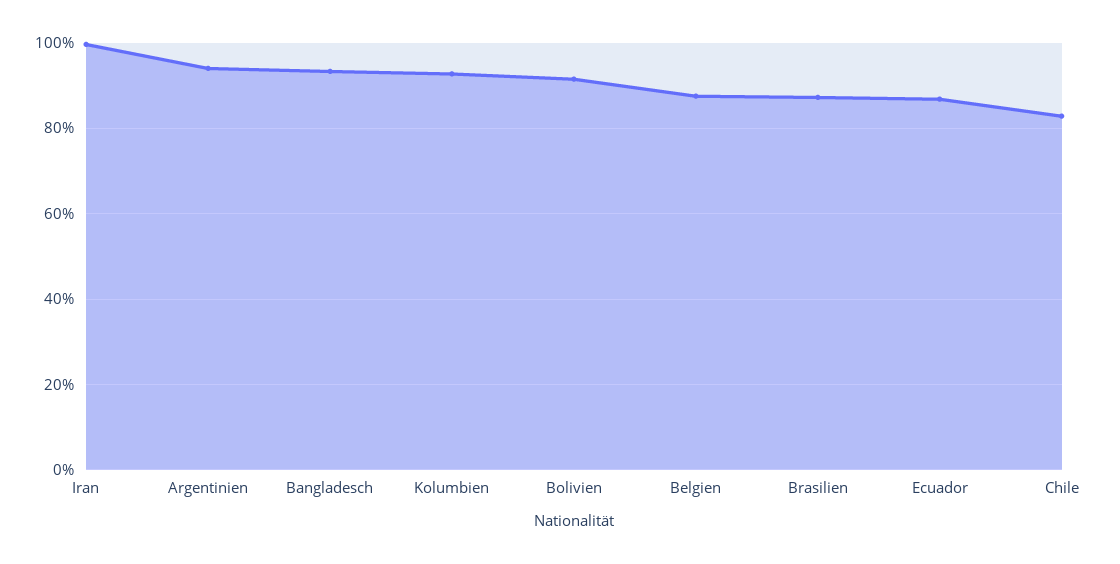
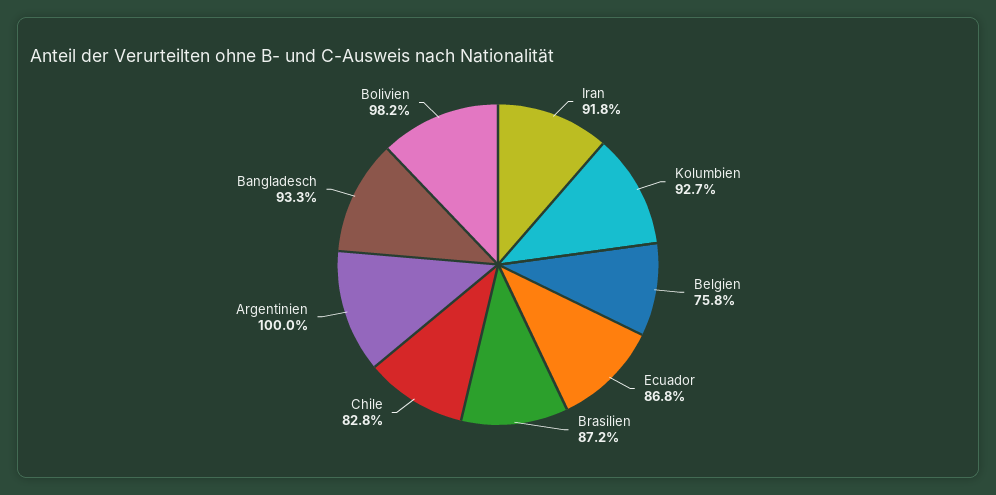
  {
-   "Iran": 100,
+   "Iran": 91.8,
-   "Argentinien": 94,
+   "Argentinien": 100,
    "Bangladesch": 93.3,
    "Kolumbien": 92.7,
-   "Bolivien": 92,
+   "Bolivien": 98.2,
-   "Belgien": 88,
+   "Belgien": 75.8,
    "Brasilien": 87.2,
    "Ecuador": 86.8,
    "Chile": 82.8
  }

